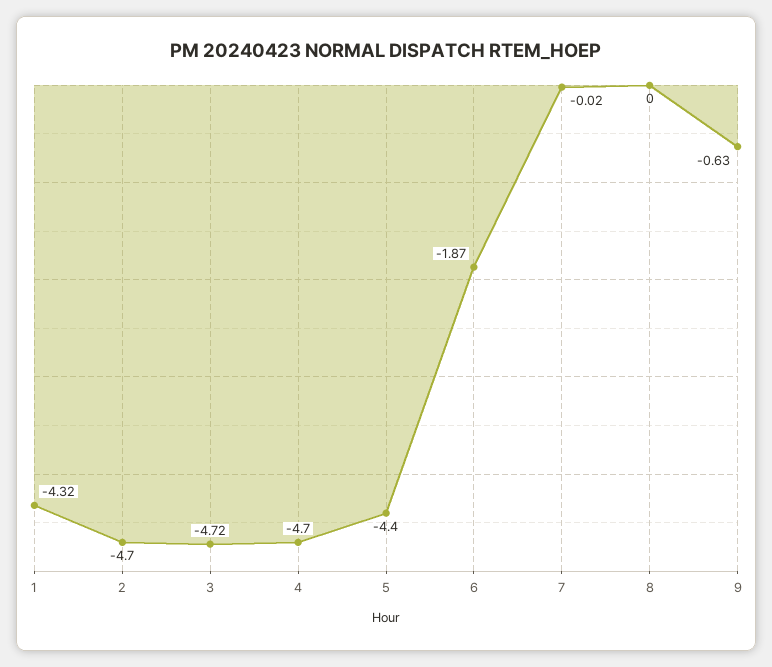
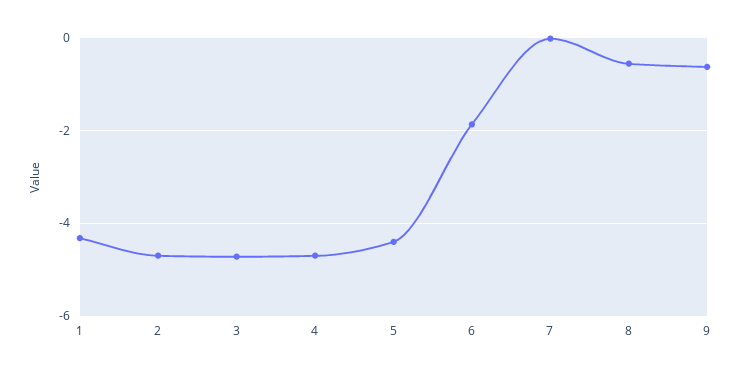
  {
    "1": -4.32,
    "2": -4.7,
    "3": -4.72,
    "4": -4.7,
    "5": -4.4,
    "6": -1.87,
    "7": -0.02,
-   "8": 0,
+   "8": -0.6,
    "9": -0.63
  }

